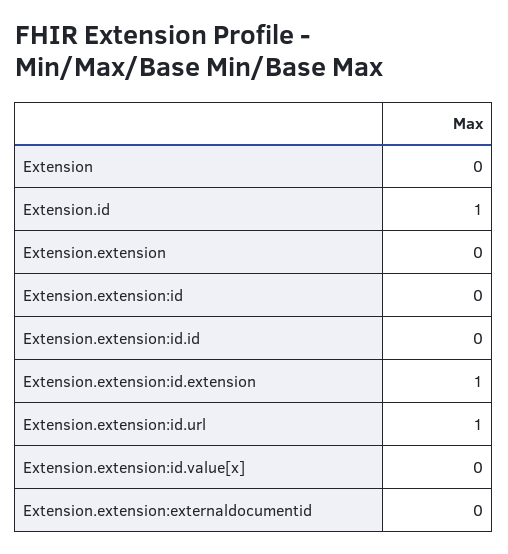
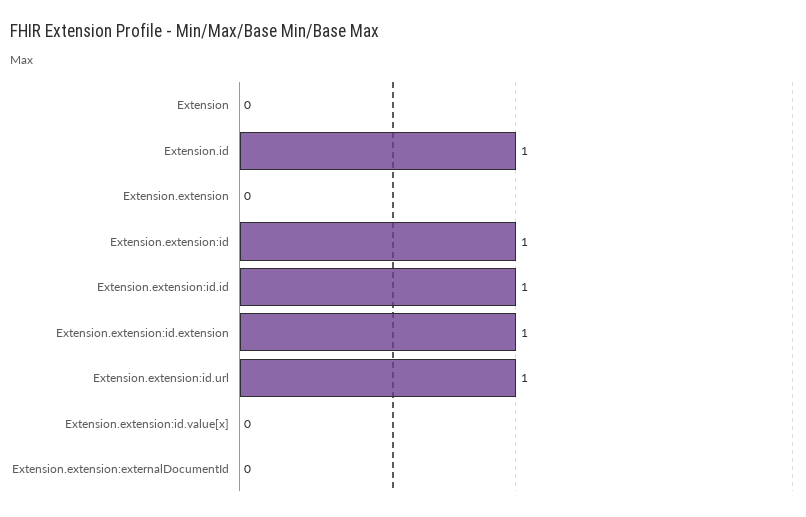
  {
    "Extension": 0,
    "Extension.id": 1,
    "Extension.extension": 0,
-   "Extension.extension:id": 0,
+   "Extension.extension:id": 1,
-   "Extension.extension:id.id": 0,
+   "Extension.extension:id.id": 1,
    "Extension.extension:id.extension": 1,
    "Extension.extension:id.url": 1,
    "Extension.extension:id.value[x]": 0,
    "Extension.extension:externaldocumentid": 0
  }

